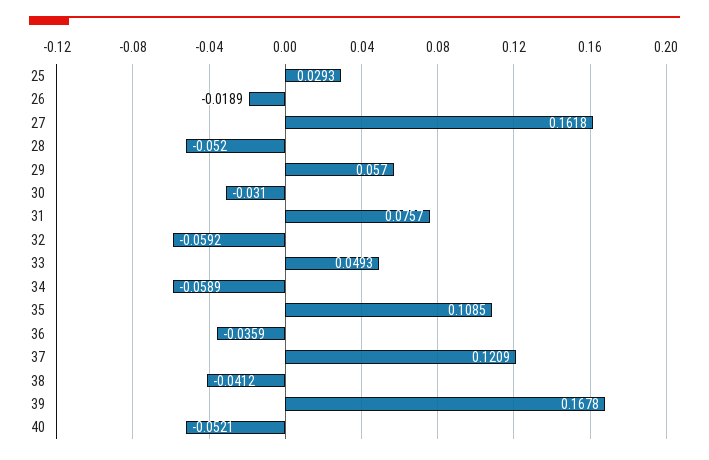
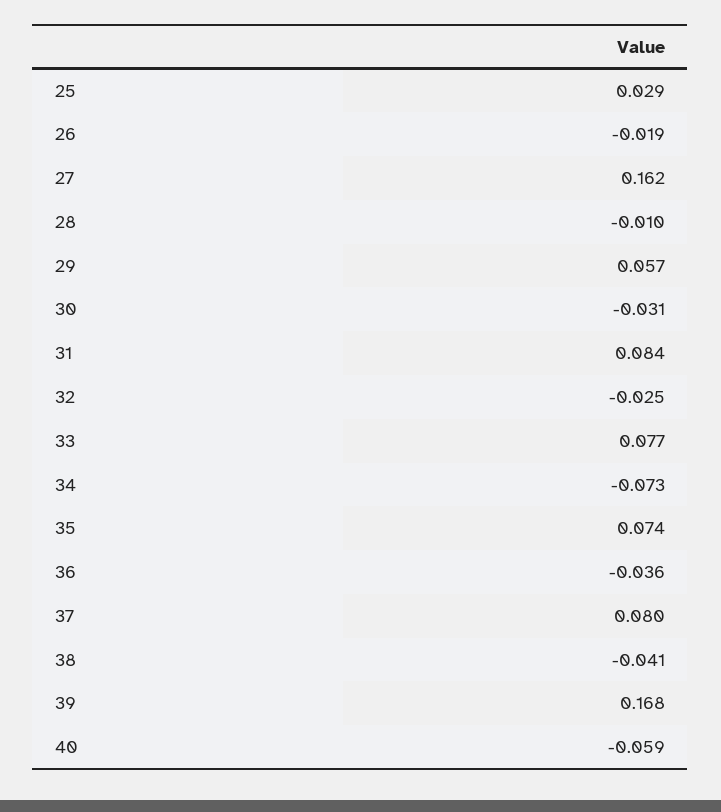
  {
    "25": 0.0293,
    "26": -0.0189,
    "27": 0.1618,
-   "28": -0.052,
+   "28": -0.01,
    "29": 0.057,
    "30": -0.031,
-   "31": 0.0757,
+   "31": 0.084,
-   "32": -0.0592,
+   "32": -0.025,
-   "33": 0.0493,
+   "33": 0.077,
-   "34": -0.0589,
+   "34": -0.073,
-   "35": 0.1085,
+   "35": 0.074,
    "36": -0.0359,
-   "37": 0.1209,
+   "37": 0.08,
    "38": -0.0412,
    "39": 0.1678,
-   "40": -0.0521
+   "40": -0.059
  }

